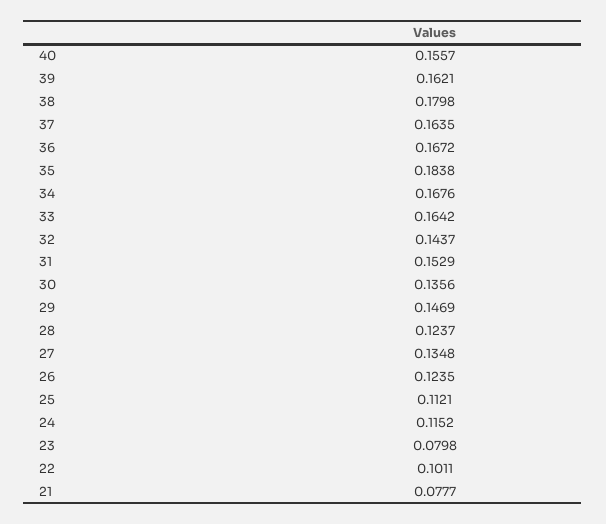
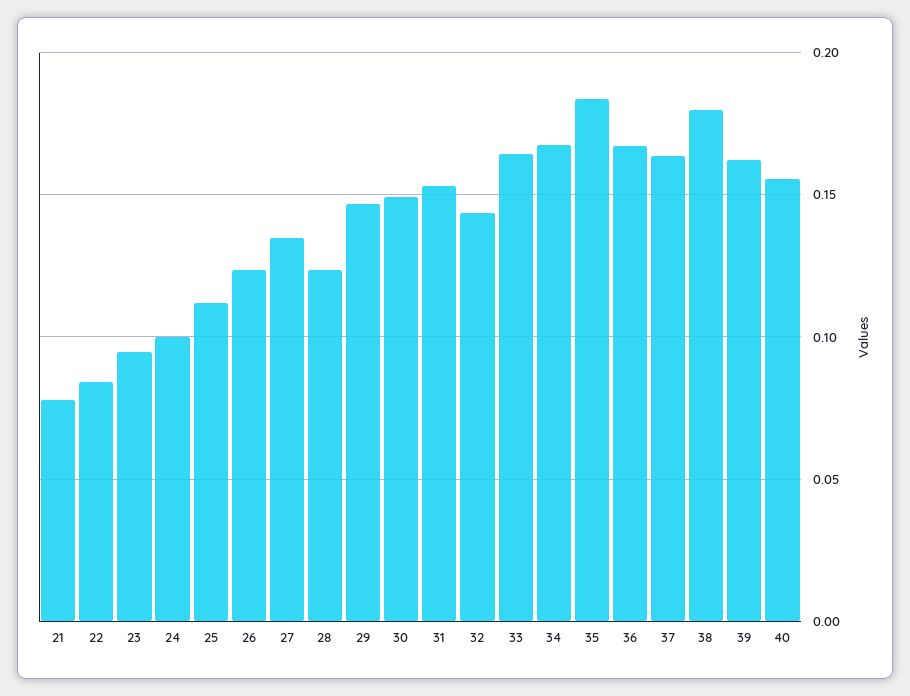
  {
    "40": 0.1557,
    "39": 0.1621,
    "38": 0.1798,
    "37": 0.1635,
    "36": 0.1672,
    "35": 0.1838,
    "34": 0.1676,
    "33": 0.1642,
    "32": 0.1437,
    "31": 0.1529,
-   "30": 0.1356,
+   "30": 0.15,
    "29": 0.1469,
    "28": 0.1237,
    "27": 0.1348,
    "26": 0.1235,
    "25": 0.1121,
-   "24": 0.1152,
+   "24": 0.1,
-   "23": 0.0798,
+   "23": 0.095,
-   "22": 0.1011,
+   "22": 0.085,
    "21": 0.0777
  }

